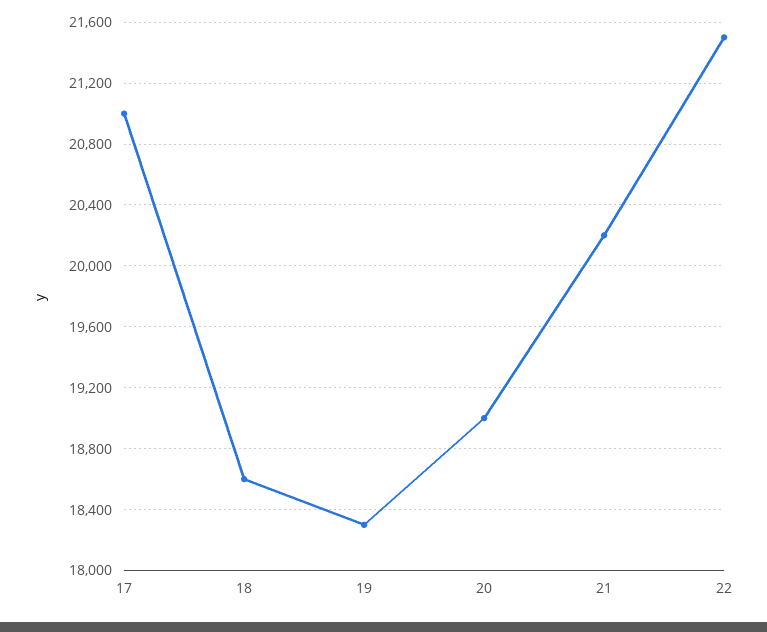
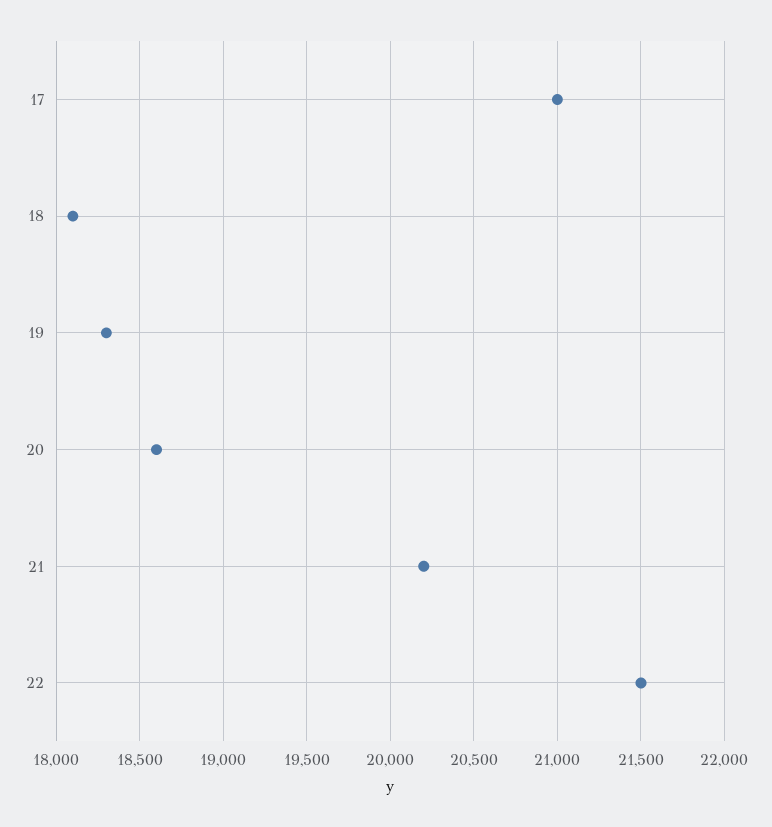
  {
    "17": 21000,
-   "18": 18600,
+   "18": 18100,
    "19": 18300,
-   "20": 19000,
+   "20": 18600,
    "21": 20200,
    "22": 21500
  }

